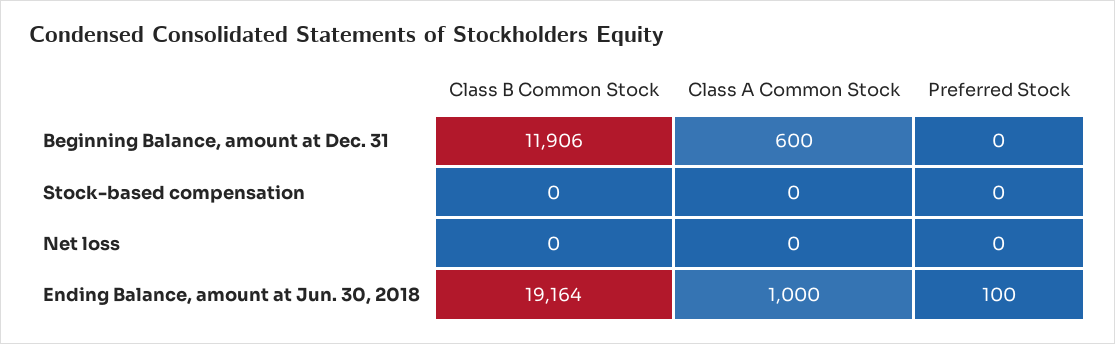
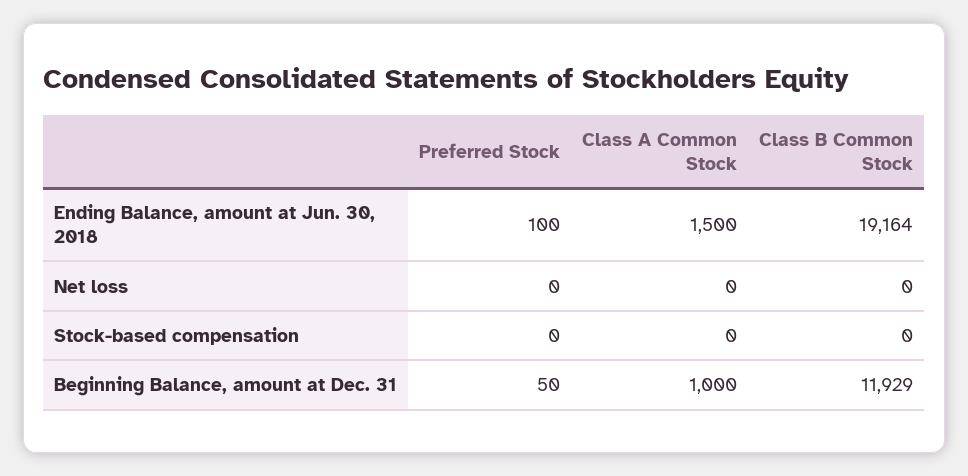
  {
    "Class B Common Stock": {
-     "Beginning Balance, amount at Dec. 31": 11906,
+     "Beginning Balance, amount at Dec. 31": 11929,
      "Stock-based compensation": 0,
      "Net loss": 0,
      "Ending Balance, amount at Jun. 30, 2018": 19164
    },
    "Class A Common Stock": {
-     "Beginning Balance, amount at Dec. 31": 600,
+     "Beginning Balance, amount at Dec. 31": 1000,
      "Stock-based compensation": 0,
      "Net loss": 0,
-     "Ending Balance, amount at Jun. 30, 2018": 1000
+     "Ending Balance, amount at Jun. 30, 2018": 1500
    },
    "Preferred Stock": {
-     "Beginning Balance, amount at Dec. 31": 0,
+     "Beginning Balance, amount at Dec. 31": 50,
      "Stock-based compensation": 0,
      "Net loss": 0,
      "Ending Balance, amount at Jun. 30, 2018": 100
    }
  }

